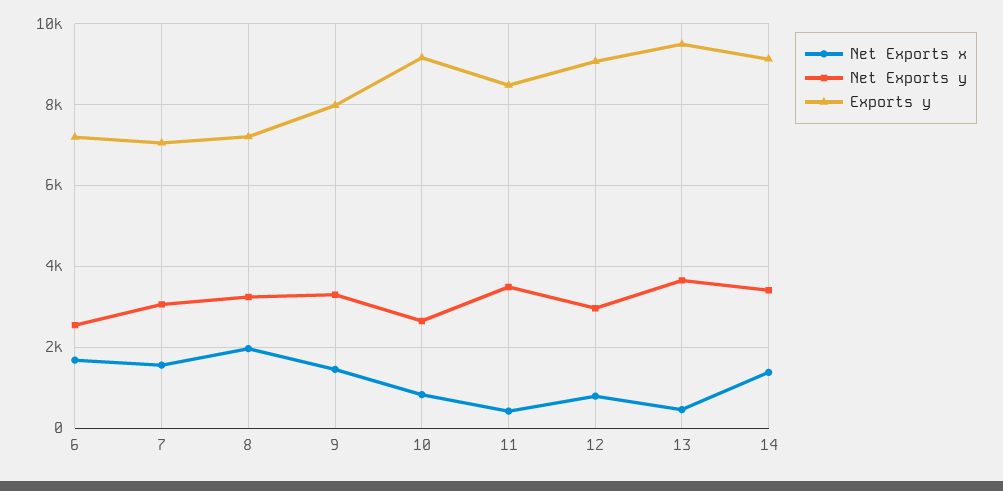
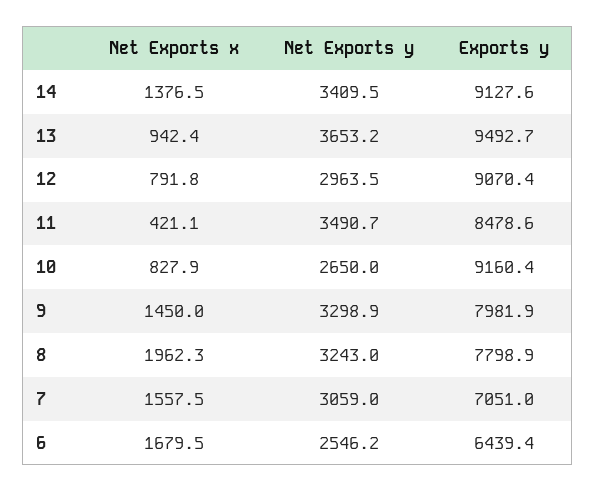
  {
    "Net Exports x": {
      "6": 1679.5,
      "7": 1557.5,
      "8": 1962.3,
      "9": 1450,
      "10": 827.9,
      "11": 421.1,
      "12": 791.8,
-     "13": 400,
+     "13": 942.4,
      "14": 1376.5
    },
    "Net Exports y": {
      "6": 2546.2,
      "7": 3059,
      "8": 3243,
      "9": 3298.9,
      "10": 2650,
      "11": 3490.7,
      "12": 2963.5,
      "13": 3653.2,
      "14": 3409.5
    },
    "Exports y": {
-     "6": 7200,
+     "6": 6439.4,
      "7": 7051,
-     "8": 7200,
+     "8": 7798.9,
      "9": 7981.9,
      "10": 9160.4,
      "11": 8478.6,
      "12": 9070.4,
      "13": 9492.7,
      "14": 9127.6
    }
  }

